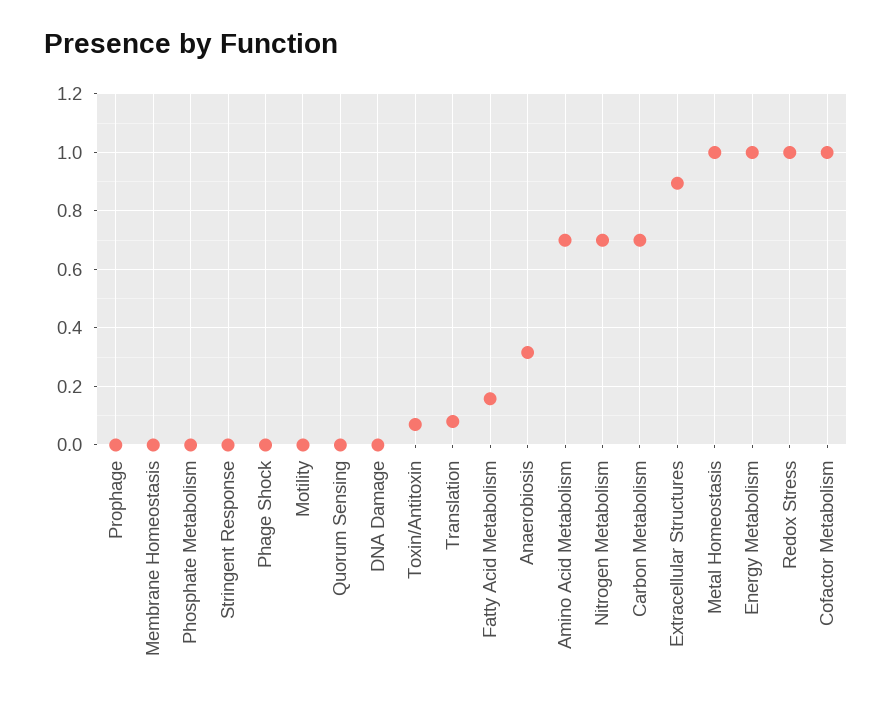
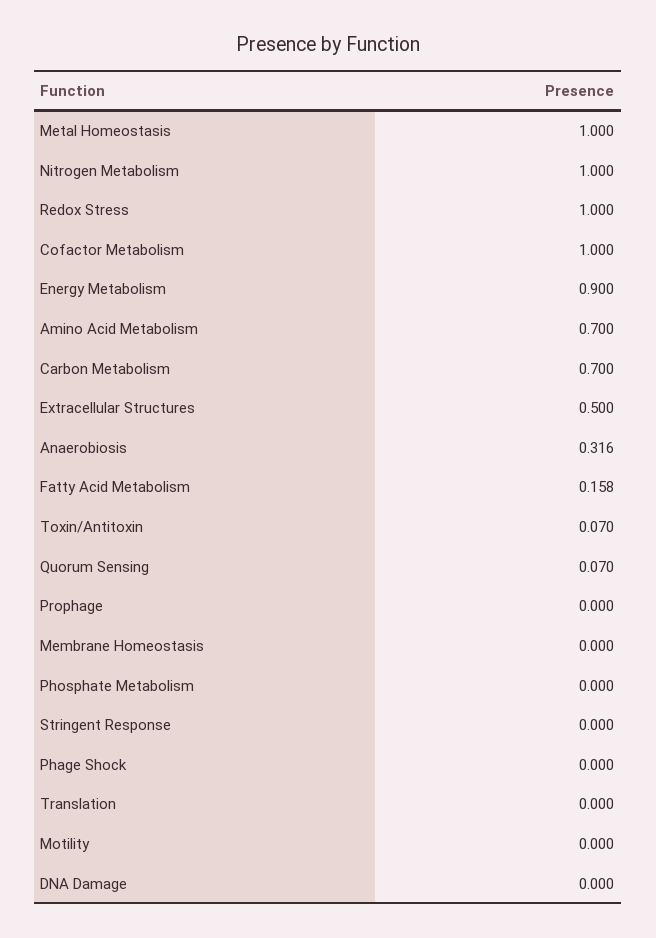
  {
    "Prophage": 0,
    "Membrane Homeostasis": 0,
    "Phosphate Metabolism": 0,
    "Stringent Response": 0,
    "Phage Shock": 0,
    "Motility": 0,
-   "Quorum Sensing": 0,
+   "Quorum Sensing": 0.07,
    "DNA Damage": 0,
    "Toxin/Antitoxin": 0.07,
-   "Translation": 0.075,
+   "Translation": 0,
    "Fatty Acid Metabolism": 0.158,
    "Anaerobiosis": 0.316,
    "Amino Acid Metabolism": 0.7,
-   "Nitrogen Metabolism": 0.7,
+   "Nitrogen Metabolism": 1,
    "Carbon Metabolism": 0.7,
-   "Extracellular Structures": 0.9,
+   "Extracellular Structures": 0.5,
    "Metal Homeostasis": 1,
-   "Energy Metabolism": 1,
+   "Energy Metabolism": 0.9,
    "Redox Stress": 1,
    "Cofactor Metabolism": 1
  }

